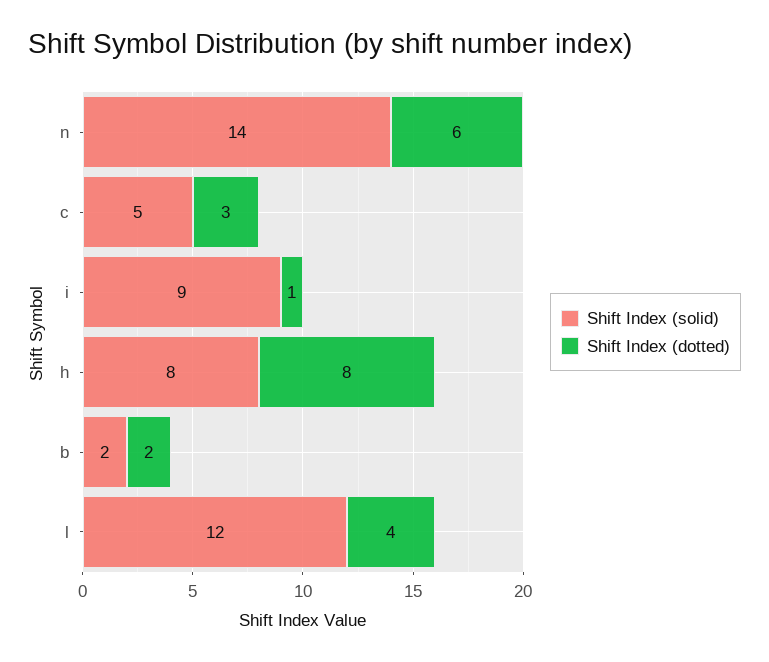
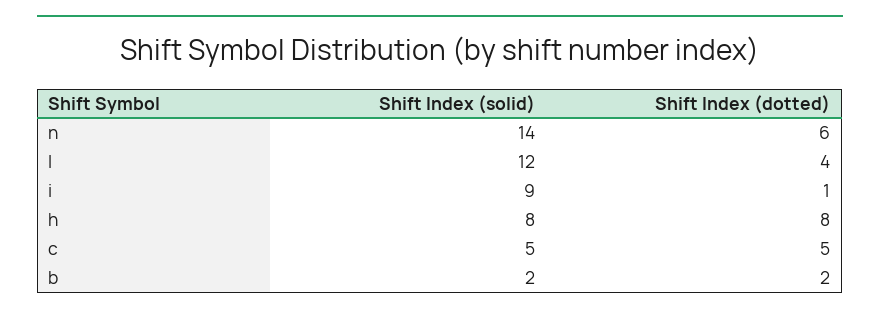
  {
    "Shift Index (solid)": {
      "n": 14,
      "c": 5,
      "i": 9,
      "h": 8,
      "b": 2,
      "l": 12
    },
    "Shift Index (dotted)": {
      "n": 6,
-     "c": 3,
+     "c": 5,
      "i": 1,
      "h": 8,
      "b": 2,
      "l": 4
    }
  }

